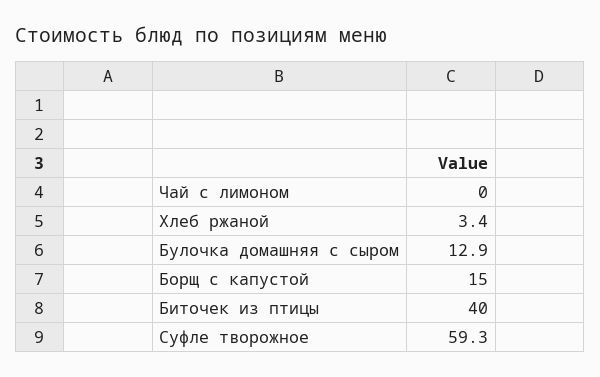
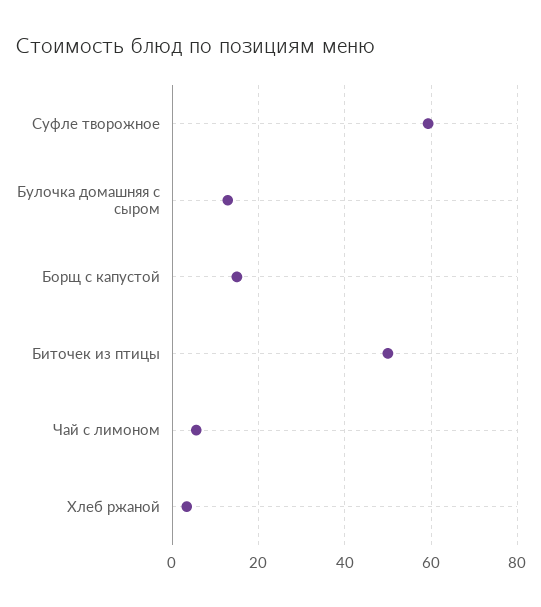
  {
-   "Чай с лимоном": 0,
+   "Чай с лимоном": 6,
    "Хлеб ржаной": 3.4,
    "Булочка домашняя с сыром": 12.9,
    "Борщ с капустой": 15,
-   "Биточек из птицы": 40,
+   "Биточек из птицы": 50,
    "Суфле творожное": 59.3
  }

